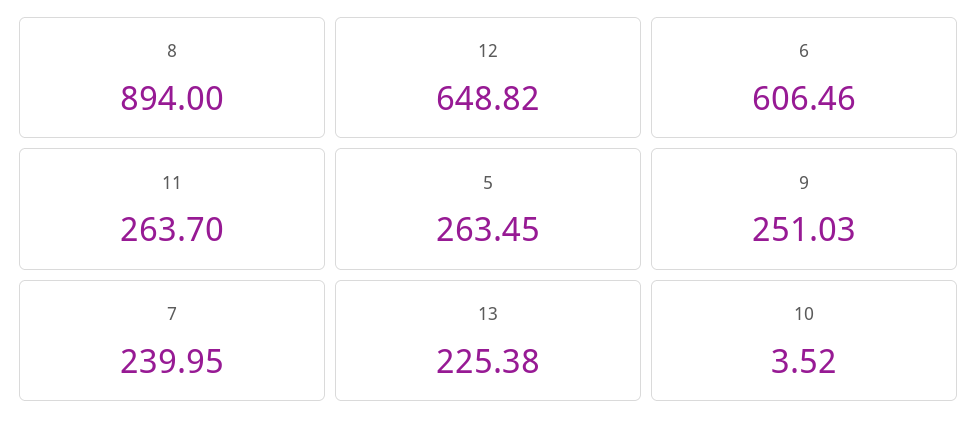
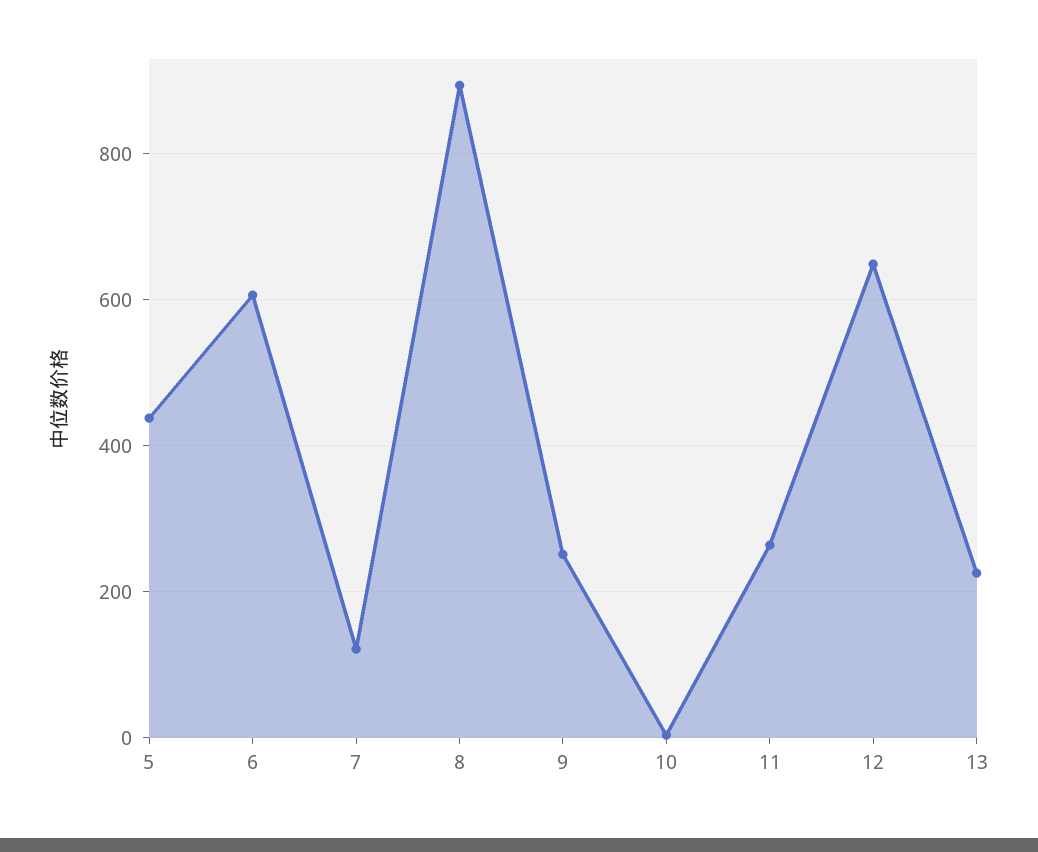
  {
    "8": 894,
    "12": 648.82,
    "6": 606.46,
    "11": 263.7,
-   "5": 263.45,
+   "5": 440,
    "9": 251.03,
-   "7": 239.95,
+   "7": 120,
    "13": 225.38,
    "10": 3.52
  }

